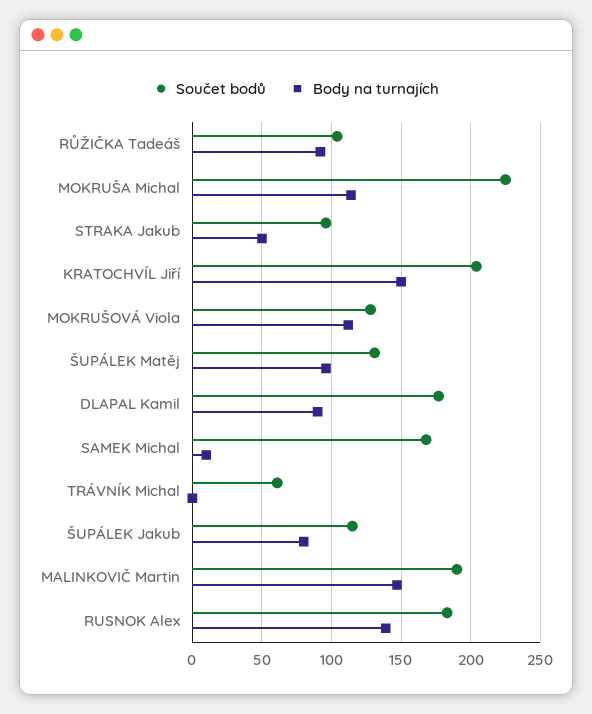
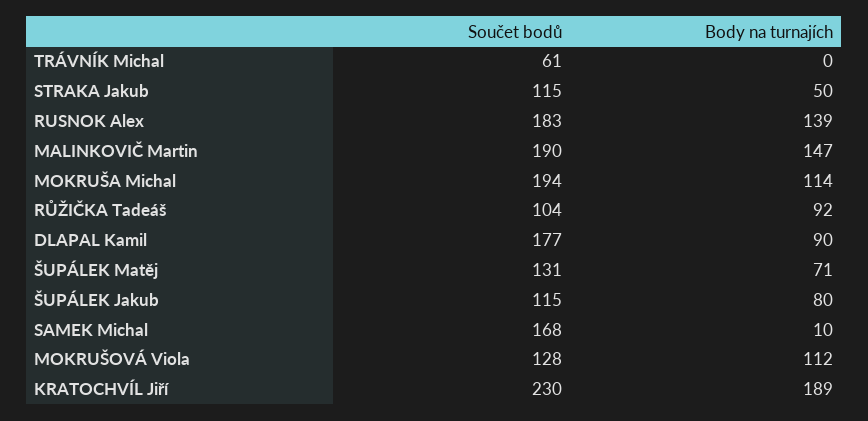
  {
    "Součet bodů": {
      "RŮŽIČKA Tadeáš": 104,
-     "MOKRUŠA Michal": 225,
+     "MOKRUŠA Michal": 194,
-     "STRAKA Jakub": 95,
+     "STRAKA Jakub": 115,
-     "KRATOCHVÍL Jiří": 205,
+     "KRATOCHVÍL Jiří": 230,
      "MOKRUŠOVÁ Viola": 128,
      "ŠUPÁLEK Matěj": 131,
      "DLAPAL Kamil": 177,
      "SAMEK Michal": 168,
      "TRÁVNÍK Michal": 61,
      "ŠUPÁLEK Jakub": 115,
      "MALINKOVIČ Martin": 190,
      "RUSNOK Alex": 183
    },
    "Body na turnajích": {
      "RŮŽIČKA Tadeáš": 92,
      "MOKRUŠA Michal": 114,
      "STRAKA Jakub": 50,
-     "KRATOCHVÍL Jiří": 150,
+     "KRATOCHVÍL Jiří": 189,
      "MOKRUŠOVÁ Viola": 112,
-     "ŠUPÁLEK Matěj": 95,
+     "ŠUPÁLEK Matěj": 71,
      "DLAPAL Kamil": 90,
      "SAMEK Michal": 10,
      "TRÁVNÍK Michal": 0,
      "ŠUPÁLEK Jakub": 80,
      "MALINKOVIČ Martin": 147,
      "RUSNOK Alex": 139
    }
  }

